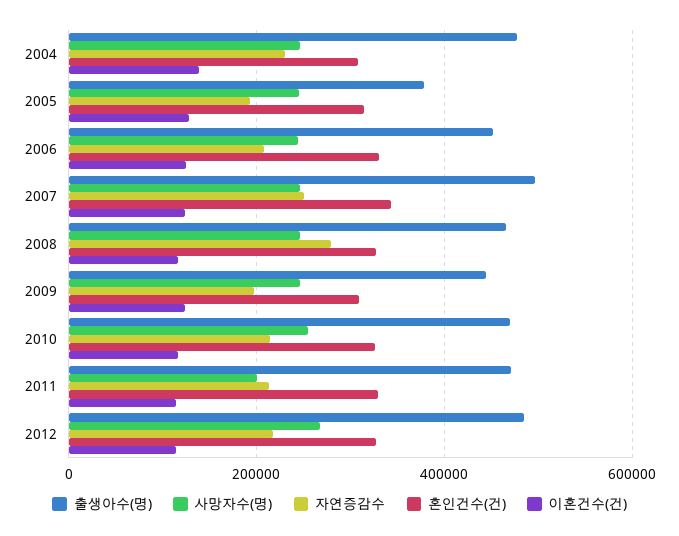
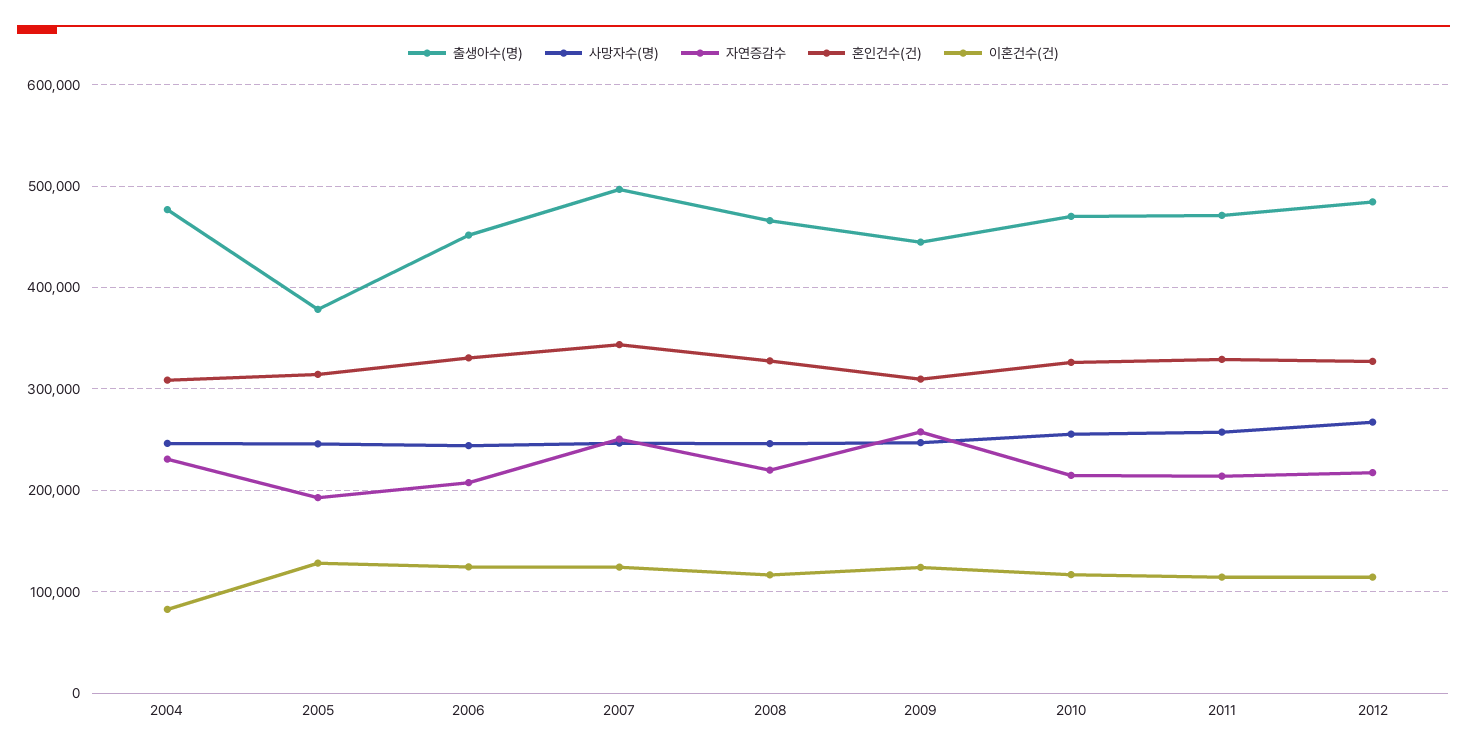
  {
    "출생아수(명)": {
      "2004": 480000,
      "2005": 380000,
      "2006": 450000,
      "2007": 500000,
      "2008": 470000,
      "2009": 440000,
      "2010": 470000,
      "2011": 470000,
      "2012": 480000
    },
    "사망자수(명)": {
      "2004": 250000,
      "2005": 250000,
      "2006": 240000,
      "2007": 250000,
      "2008": 250000,
      "2009": 250000,
      "2010": 260000,
-     "2011": 200000,
+     "2011": 260000,
      "2012": 270000
    },
    "자연증감수": {
      "2004": 230000,
      "2005": 190000,
      "2006": 210000,
      "2007": 250000,
-     "2008": 280000,
+     "2008": 220000,
-     "2009": 200000,
+     "2009": 260000,
      "2010": 210000,
      "2011": 210000,
      "2012": 220000
    },
    "혼인건수(건)": {
      "2004": 310000,
      "2005": 310000,
      "2006": 330000,
      "2007": 340000,
      "2008": 330000,
      "2009": 310000,
      "2010": 330000,
      "2011": 330000,
      "2012": 330000
    },
    "이혼건수(건)": {
-     "2004": 140000,
+     "2004": 80000,
      "2005": 130000,
      "2006": 120000,
      "2007": 120000,
      "2008": 120000,
      "2009": 120000,
      "2010": 120000,
      "2011": 110000,
      "2012": 110000
    }
  }

